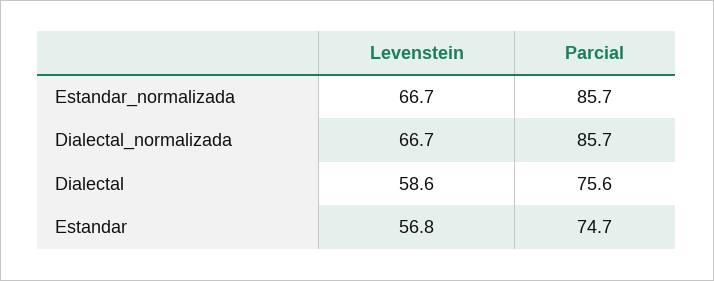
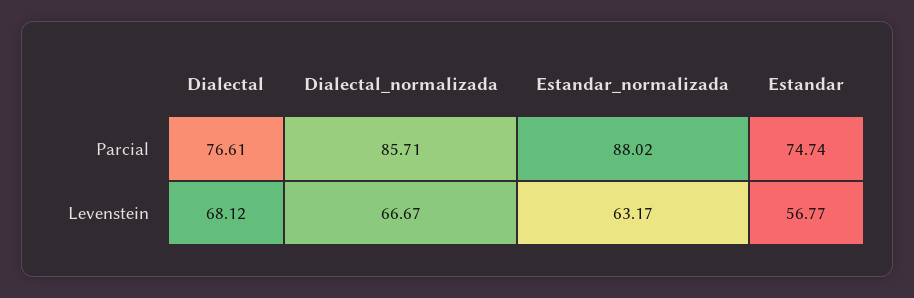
  {
    "Levenstein": {
-     "Estandar_normalizada": 66.7,
+     "Estandar_normalizada": 63.17,
      "Dialectal_normalizada": 66.67,
-     "Dialectal": 58.6,
+     "Dialectal": 68.12,
      "Estandar": 56.77
    },
    "Parcial": {
-     "Estandar_normalizada": 85.7,
+     "Estandar_normalizada": 88.02,
      "Dialectal_normalizada": 85.71,
-     "Dialectal": 75.6,
+     "Dialectal": 76.61,
      "Estandar": 74.74
    }
  }

